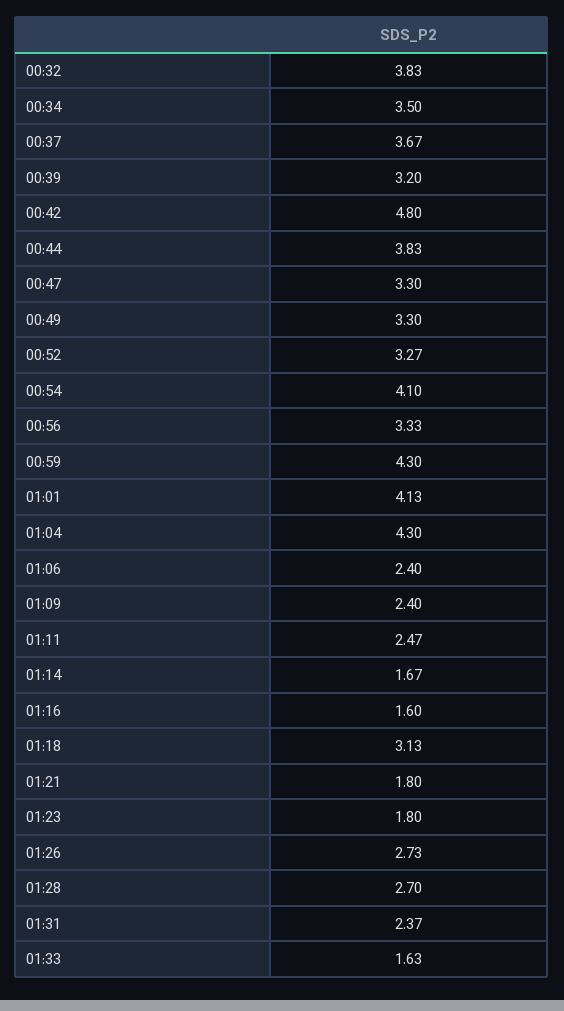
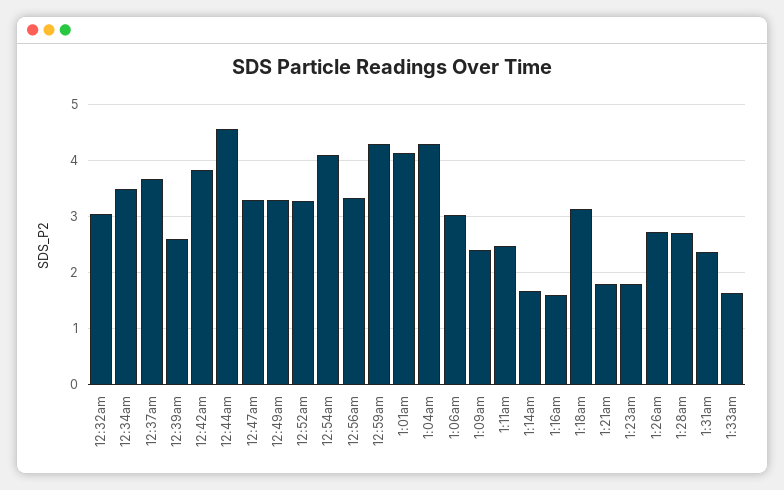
  {
-   "00:32": 3.83,
+   "00:32": 3,
    "00:34": 3.5,
    "00:37": 3.67,
-   "00:39": 3.2,
+   "00:39": 2.6,
-   "00:42": 4.8,
+   "00:42": 3.8,
-   "00:44": 3.83,
+   "00:44": 4.6,
    "00:47": 3.3,
    "00:49": 3.3,
    "00:52": 3.27,
    "00:54": 4.1,
    "00:56": 3.33,
    "00:59": 4.3,
    "01:01": 4.13,
    "01:04": 4.3,
-   "01:06": 2.4,
+   "01:06": 3,
    "01:09": 2.4,
    "01:11": 2.47,
    "01:14": 1.67,
    "01:16": 1.6,
    "01:18": 3.13,
    "01:21": 1.8,
    "01:23": 1.8,
    "01:26": 2.73,
    "01:28": 2.7,
    "01:31": 2.37,
    "01:33": 1.63
  }

